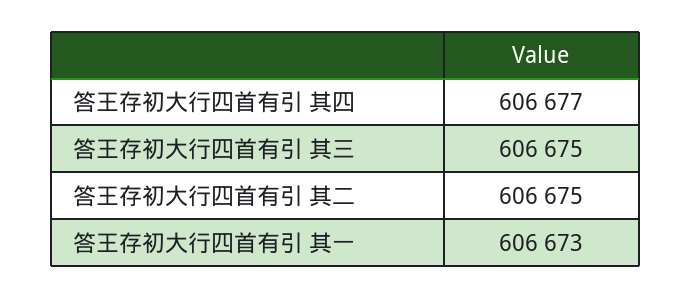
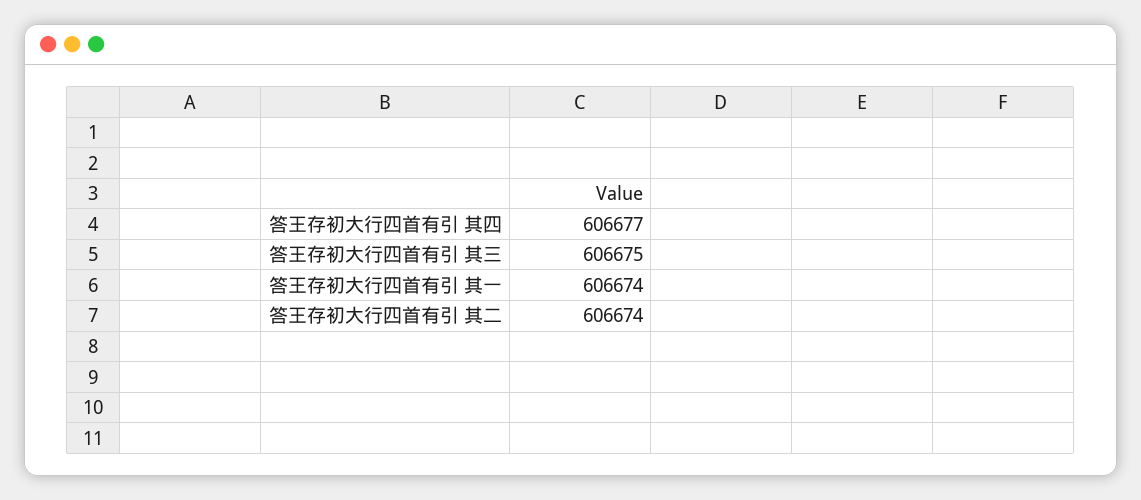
  {
    "答王存初大行四首有引 其四": 606677,
    "答王存初大行四首有引 其三": 606675,
-   "答王存初大行四首有引 其二": 606675,
+   "答王存初大行四首有引 其二": 606674,
-   "答王存初大行四首有引 其一": 606673
+   "答王存初大行四首有引 其一": 606674
  }

